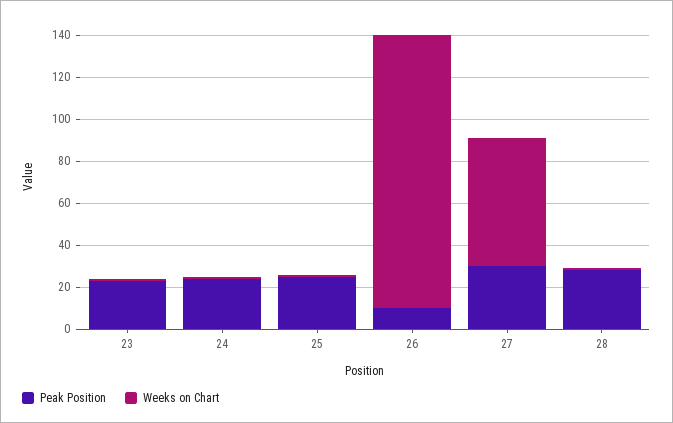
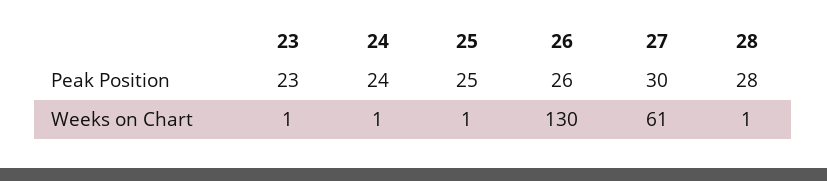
  {
    "Peak Position": {
      "23": 23,
      "24": 24,
      "25": 25,
-     "26": 10,
+     "26": 26,
      "27": 30,
      "28": 28
    },
    "Weeks on Chart": {
      "23": 1,
      "24": 1,
      "25": 1,
      "26": 130,
      "27": 61,
      "28": 1
    }
  }

